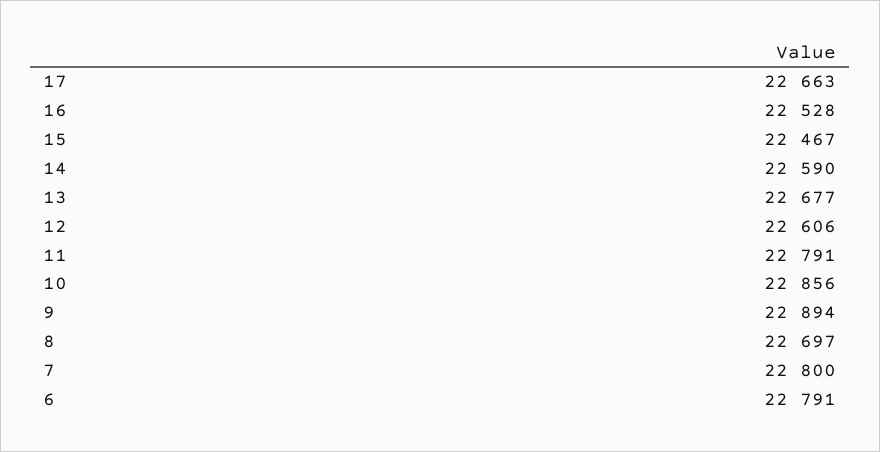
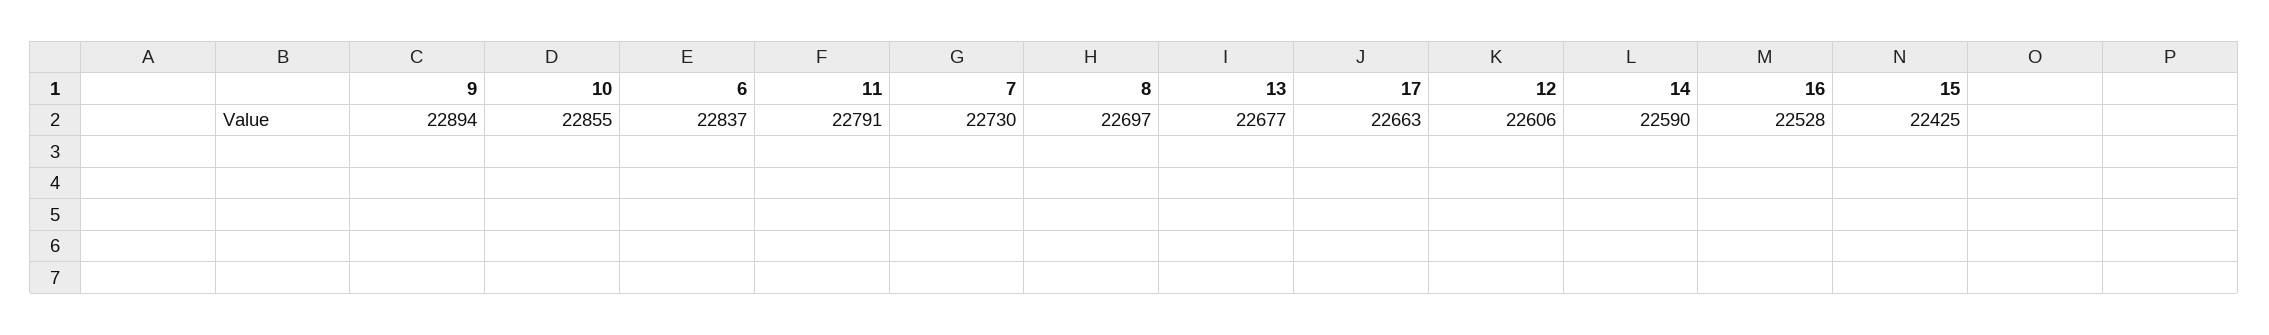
  {
    "17": 22663,
    "16": 22528,
-   "15": 22467,
+   "15": 22425,
    "14": 22590,
    "13": 22677,
    "12": 22606,
    "11": 22791,
-   "10": 22856,
+   "10": 22855,
    "9": 22894,
    "8": 22697,
-   "7": 22800,
+   "7": 22730,
-   "6": 22791
+   "6": 22837
  }

